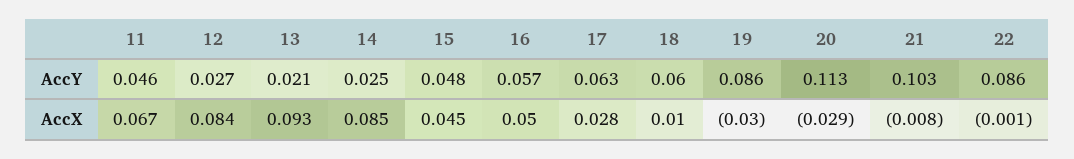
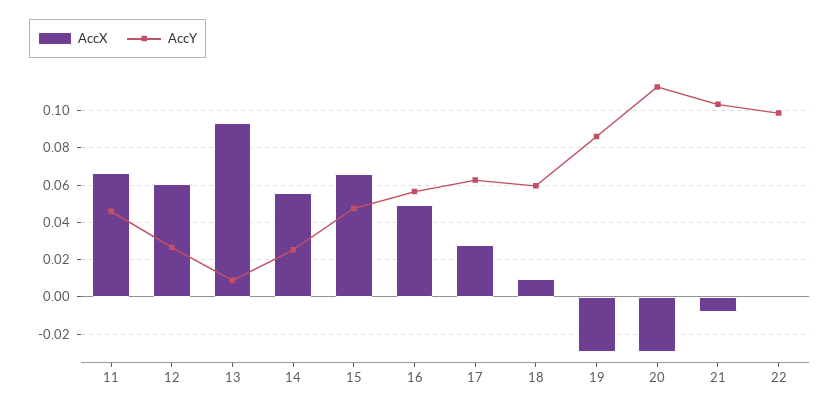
  {
    "AccY": {
      "11": 0.046,
      "12": 0.027,
-     "13": 0.021,
+     "13": 0.01,
      "14": 0.025,
      "15": 0.048,
      "16": 0.057,
      "17": 0.063,
      "18": 0.06,
      "19": 0.086,
      "20": 0.113,
      "21": 0.103,
-     "22": 0.086
+     "22": 0.1
    },
    "AccX": {
      "11": 0.067,
-     "12": 0.084,
+     "12": 0.06,
      "13": 0.093,
-     "14": 0.085,
+     "14": 0.055,
-     "15": 0.045,
+     "15": 0.065,
      "16": 0.05,
      "17": 0.028,
      "18": 0.01,
      "19": -0.03,
      "20": -0.029,
      "21": -0.008,
      "22": -0.001
    }
  }

